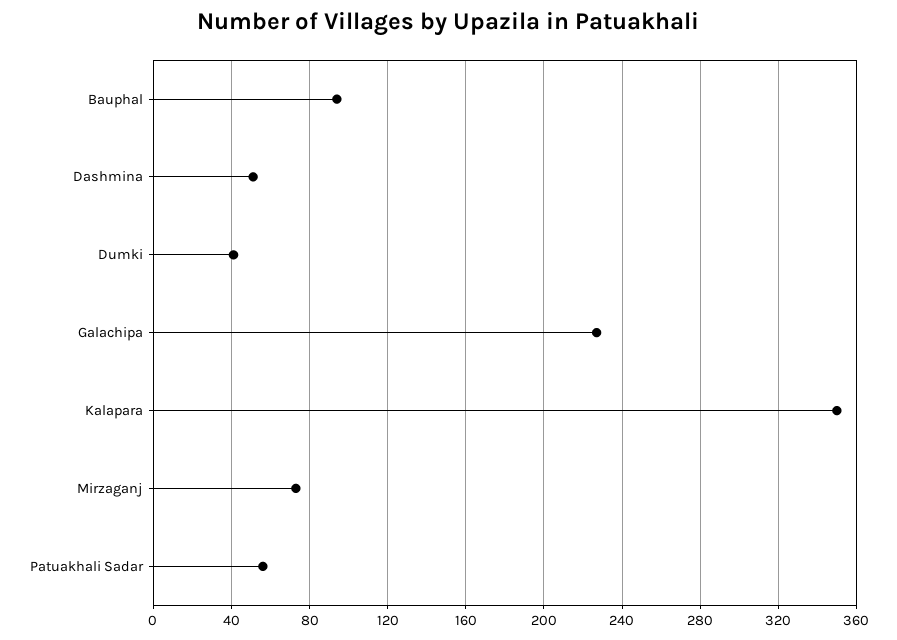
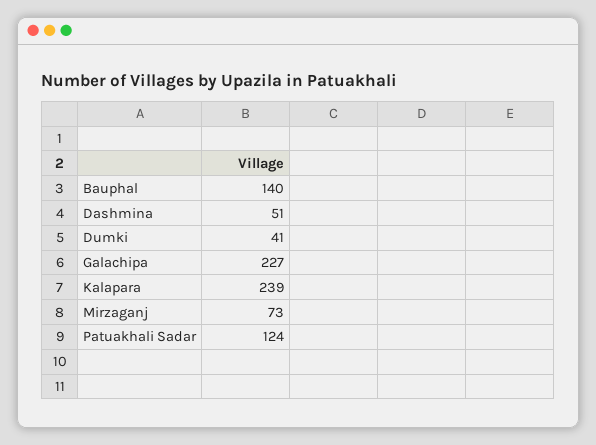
  {
-   "Bauphal": 95,
+   "Bauphal": 140,
    "Dashmina": 51,
    "Dumki": 41,
    "Galachipa": 227,
-   "Kalapara": 350,
+   "Kalapara": 239,
    "Mirzaganj": 73,
-   "Patuakhali Sadar": 55
+   "Patuakhali Sadar": 124
  }

